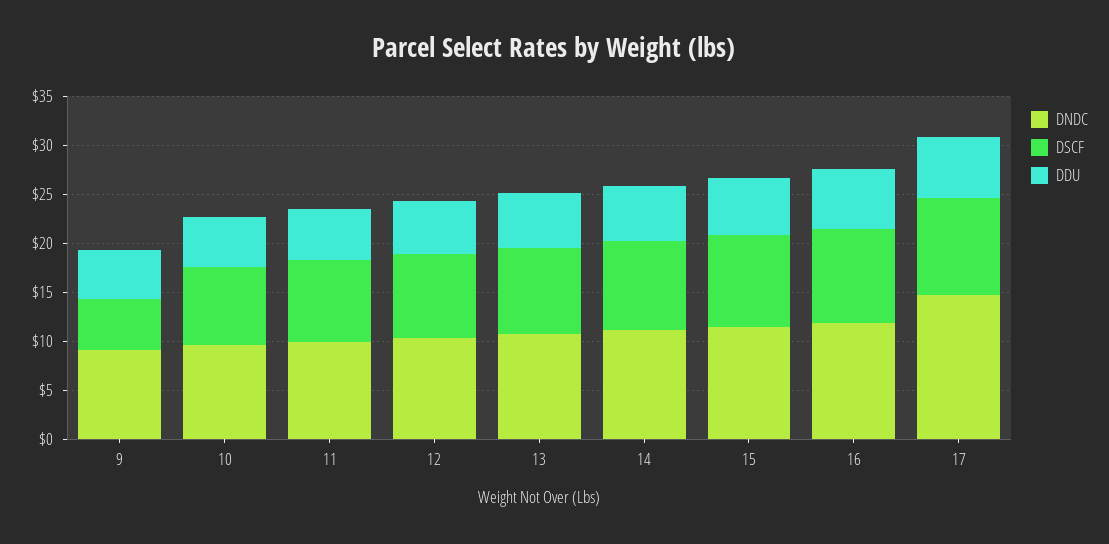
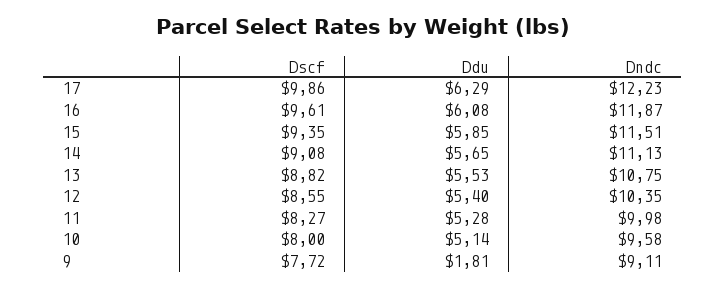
  {
    "DNDC": {
      "9": 9.11,
      "10": 9.58,
      "11": 9.98,
      "12": 10.35,
      "13": 10.75,
      "14": 11.13,
      "15": 11.51,
      "16": 11.87,
-     "17": 15
+     "17": 12.23
    },
    "DSCF": {
-     "9": 5,
+     "9": 7.72,
      "10": 8,
      "11": 8.27,
      "12": 8.55,
      "13": 8.82,
      "14": 9.08,
      "15": 9.35,
      "16": 9.61,
      "17": 9.86
    },
    "DDU": {
-     "9": 5,
+     "9": 1.81,
      "10": 5.14,
      "11": 5.28,
      "12": 5.4,
      "13": 5.53,
      "14": 5.65,
      "15": 5.85,
      "16": 6.08,
      "17": 6.29
    }
  }

